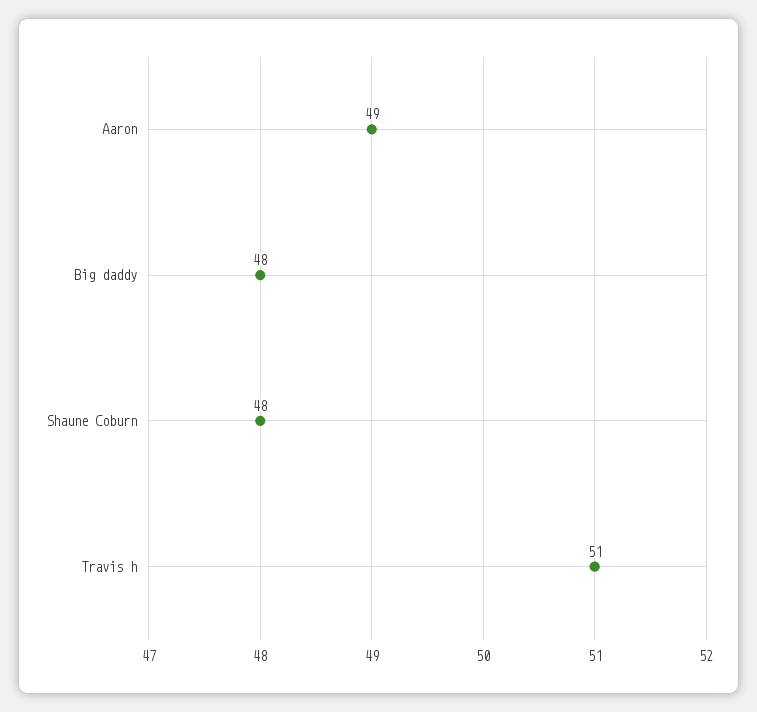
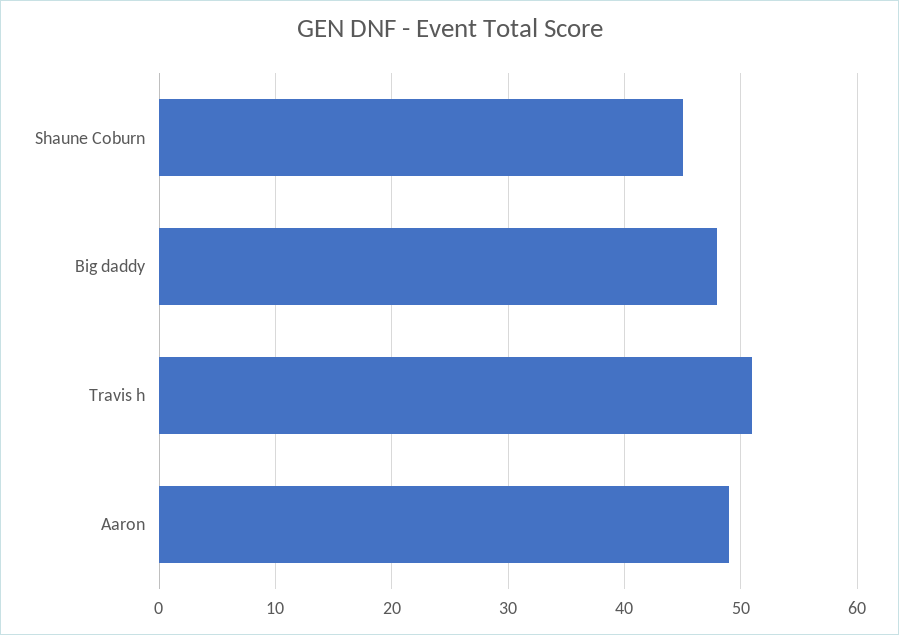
  {
    "Aaron": 49,
    "Big daddy": 48,
-   "Shaune Coburn": 48,
+   "Shaune Coburn": 45,
    "Travis h": 51
  }

